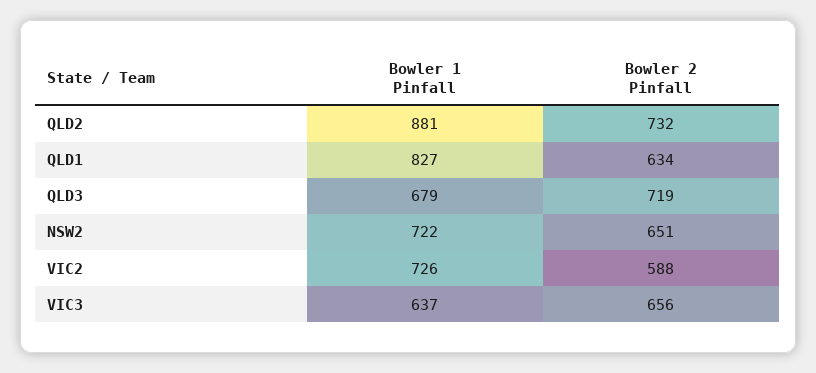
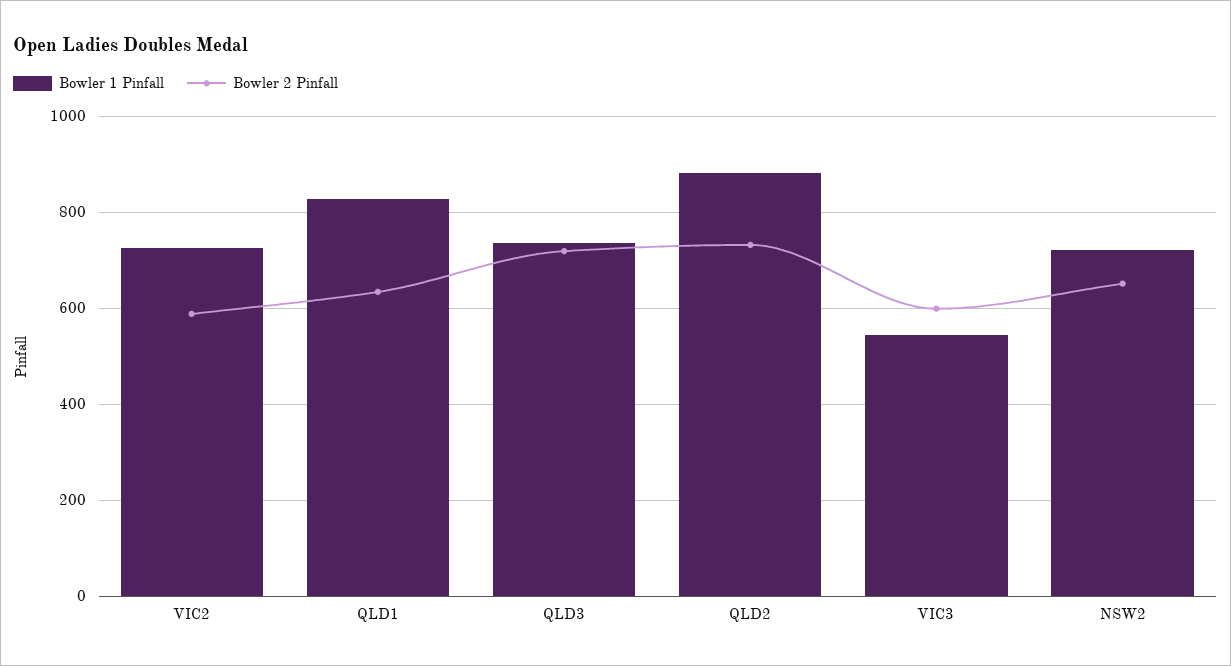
  {
    "Bowler 1 Pinfall": {
      "QLD2": 881,
      "QLD1": 827,
-     "QLD3": 679,
+     "QLD3": 740,
      "NSW2": 722,
      "VIC2": 726,
-     "VIC3": 637
+     "VIC3": 540
    },
    "Bowler 2 Pinfall": {
      "QLD2": 732,
      "QLD1": 634,
      "QLD3": 719,
      "NSW2": 651,
      "VIC2": 588,
-     "VIC3": 656
+     "VIC3": 600
    }
  }

